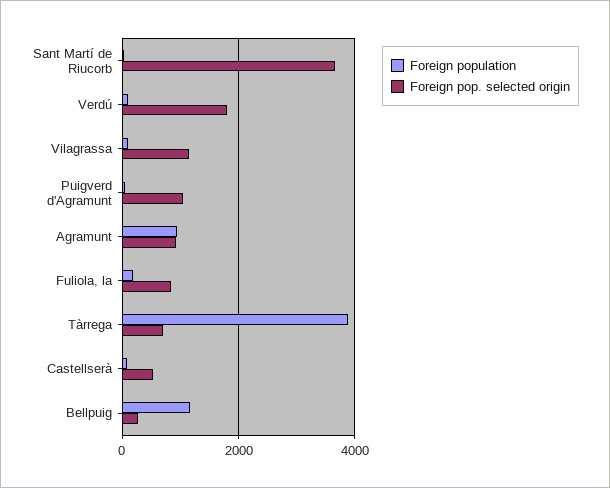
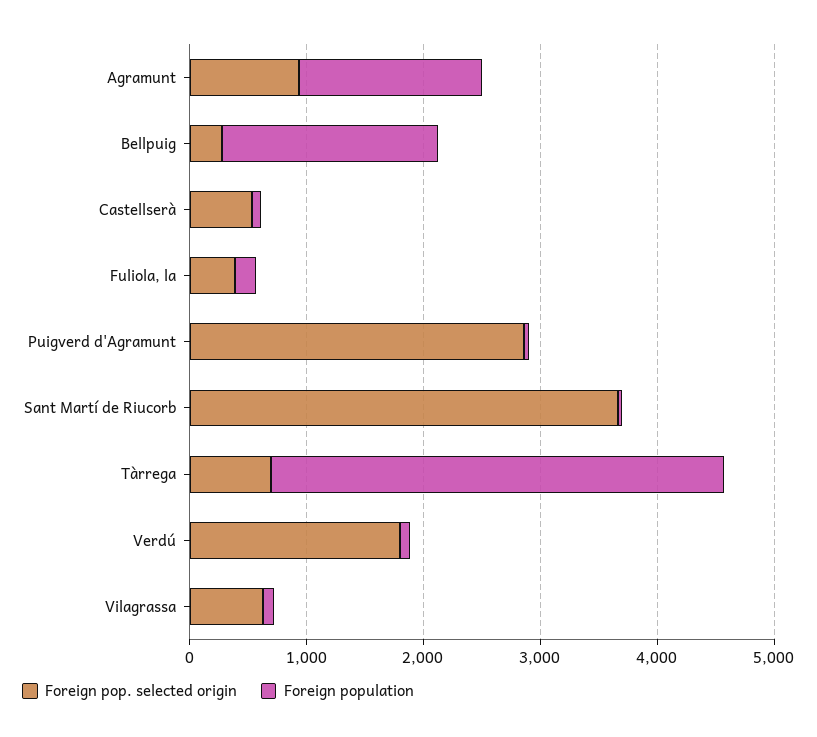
  {
    "Foreign population": {
      "Sant Martí de Riucorb": 0,
      "Verdú": 0,
      "Vilagrassa": 0,
      "Puigverd d'Agramunt": 0,
-     "Agramunt": 1000,
+     "Agramunt": 1600,
      "Fuliola, la": 200,
      "Tàrrega": 3800,
      "Castellserà": 0,
-     "Bellpuig": 1200
+     "Bellpuig": 1800
    },
    "Foreign pop. selected origin": {
      "Sant Martí de Riucorb": 3600,
      "Verdú": 1800,
-     "Vilagrassa": 1200,
+     "Vilagrassa": 600,
-     "Puigverd d'Agramunt": 1000,
+     "Puigverd d'Agramunt": 2800,
      "Agramunt": 1000,
-     "Fuliola, la": 800,
+     "Fuliola, la": 400,
      "Tàrrega": 600,
      "Castellserà": 600,
      "Bellpuig": 200
    }
  }

